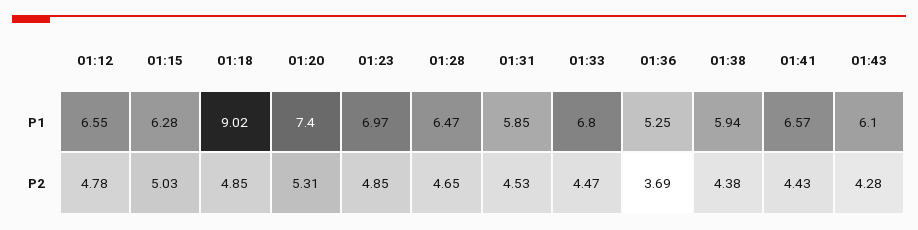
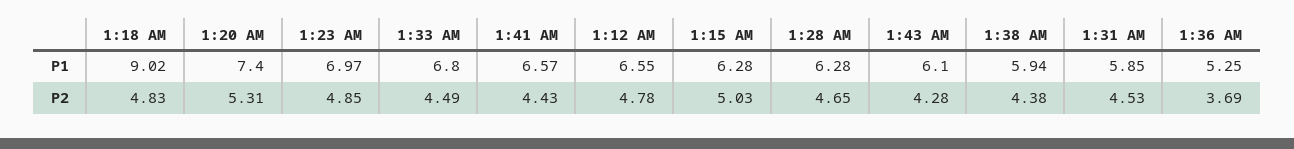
  {
    "01:12": {
      "P1": 6.55,
      "P2": 4.78
    },
    "01:15": {
      "P1": 6.28,
      "P2": 5.03
    },
    "01:18": {
      "P1": 9.02,
-     "P2": 4.85
+     "P2": 4.83
    },
    "01:20": {
      "P1": 7.4,
      "P2": 5.31
    },
    "01:23": {
      "P1": 6.97,
      "P2": 4.85
    },
    "01:28": {
-     "P1": 6.47,
+     "P1": 6.28,
      "P2": 4.65
    },
    "01:31": {
      "P1": 5.85,
      "P2": 4.53
    },
    "01:33": {
      "P1": 6.8,
-     "P2": 4.47
+     "P2": 4.49
    },
    "01:36": {
      "P1": 5.25,
      "P2": 3.69
    },
    "01:38": {
      "P1": 5.94,
      "P2": 4.38
    },
    "01:41": {
      "P1": 6.57,
      "P2": 4.43
    },
    "01:43": {
      "P1": 6.1,
      "P2": 4.28
    }
  }

